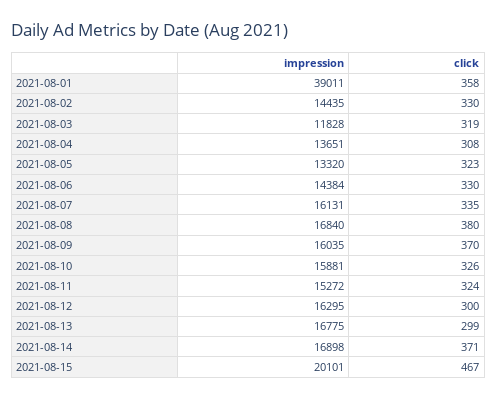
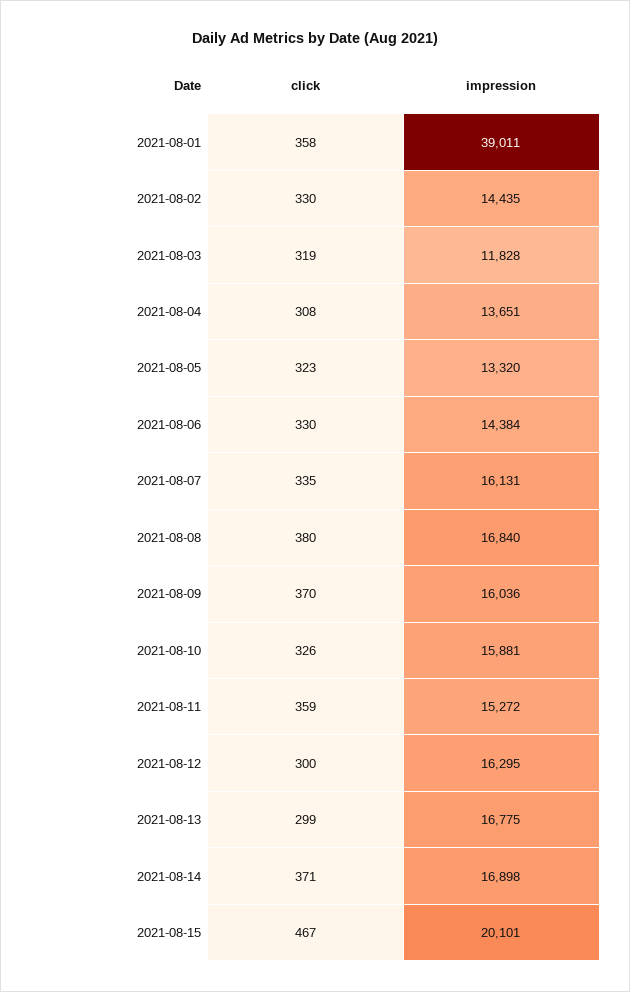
  {
    "impression": {
      "2021-08-01": 39011,
      "2021-08-02": 14435,
      "2021-08-03": 11828,
      "2021-08-04": 13651,
      "2021-08-05": 13320,
      "2021-08-06": 14384,
      "2021-08-07": 16131,
      "2021-08-08": 16840,
-     "2021-08-09": 16035,
+     "2021-08-09": 16036,
      "2021-08-10": 15881,
      "2021-08-11": 15272,
      "2021-08-12": 16295,
      "2021-08-13": 16775,
      "2021-08-14": 16898,
      "2021-08-15": 20101
    },
    "click": {
      "2021-08-01": 358,
      "2021-08-02": 330,
      "2021-08-03": 319,
      "2021-08-04": 308,
      "2021-08-05": 323,
      "2021-08-06": 330,
      "2021-08-07": 335,
      "2021-08-08": 380,
      "2021-08-09": 370,
      "2021-08-10": 326,
-     "2021-08-11": 324,
+     "2021-08-11": 359,
      "2021-08-12": 300,
      "2021-08-13": 299,
      "2021-08-14": 371,
      "2021-08-15": 467
    }
  }

